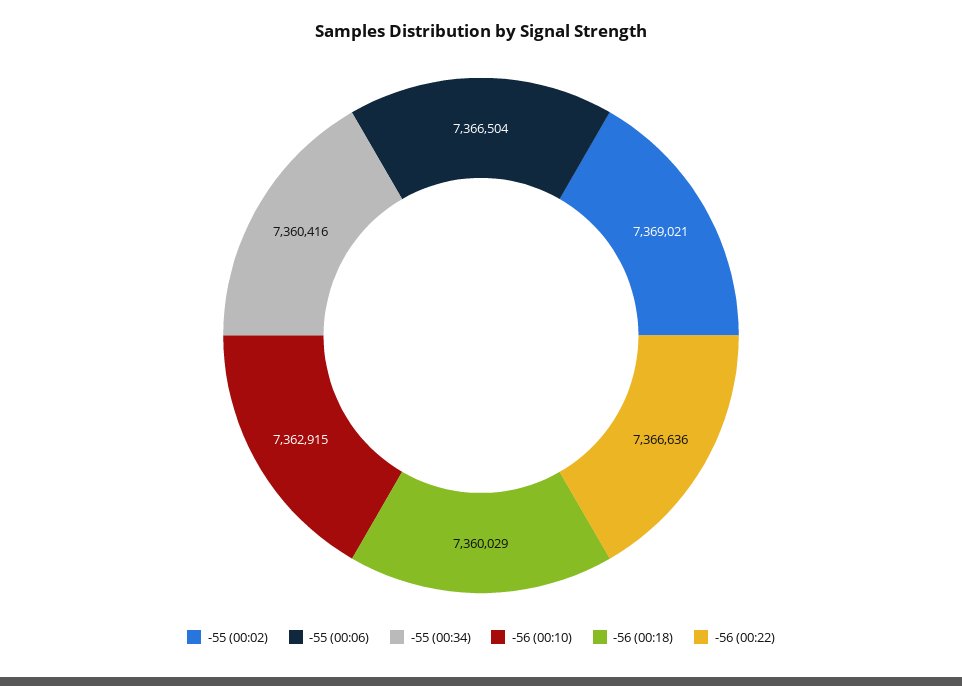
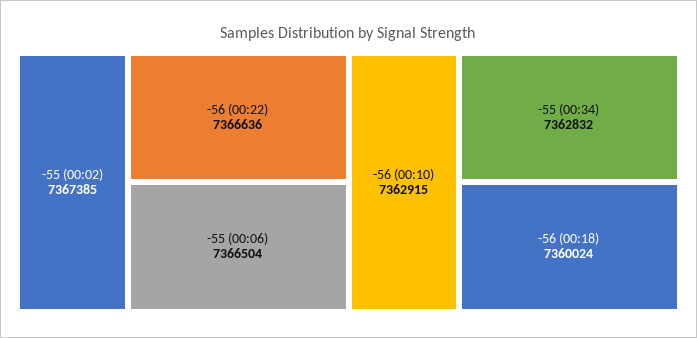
  {
-   "-55 (00:02)": 7369021,
+   "-55 (00:02)": 7367385,
    "-55 (00:06)": 7366504,
-   "-55 (00:34)": 7360416,
+   "-55 (00:34)": 7362832,
    "-56 (00:10)": 7362915,
-   "-56 (00:18)": 7360029,
+   "-56 (00:18)": 7360024,
    "-56 (00:22)": 7366636
  }

